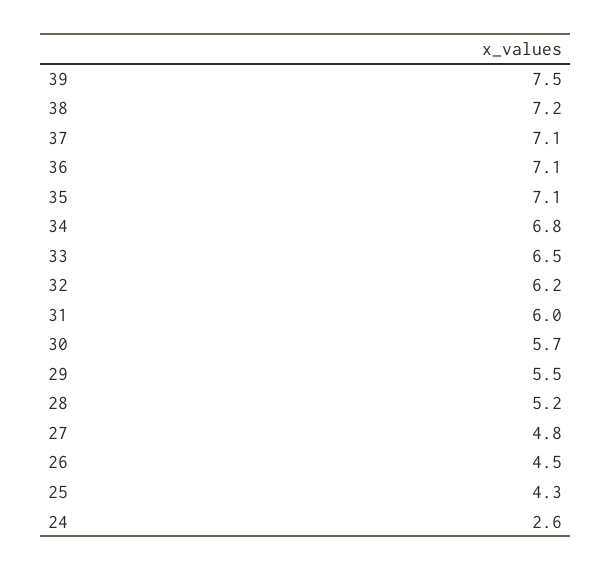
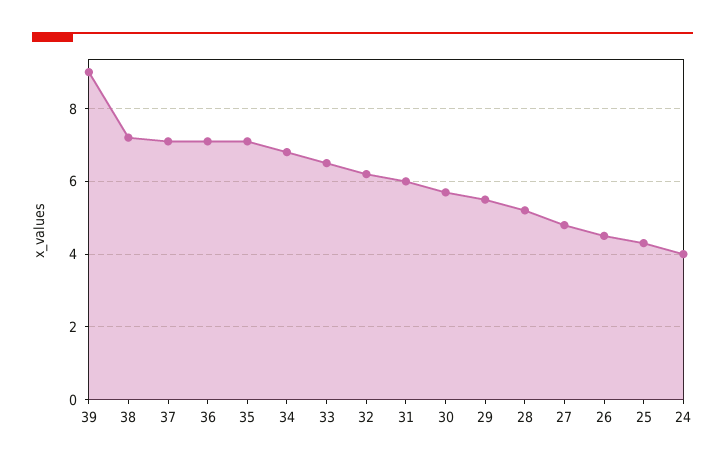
  {
-   "39": 7.5,
+   "39": 9,
    "38": 7.2,
    "37": 7.1,
    "36": 7.1,
    "35": 7.1,
    "34": 6.8,
    "33": 6.5,
    "32": 6.2,
    "31": 6,
    "30": 5.7,
    "29": 5.5,
    "28": 5.2,
    "27": 4.8,
    "26": 4.5,
    "25": 4.3,
-   "24": 2.6
+   "24": 4
  }

